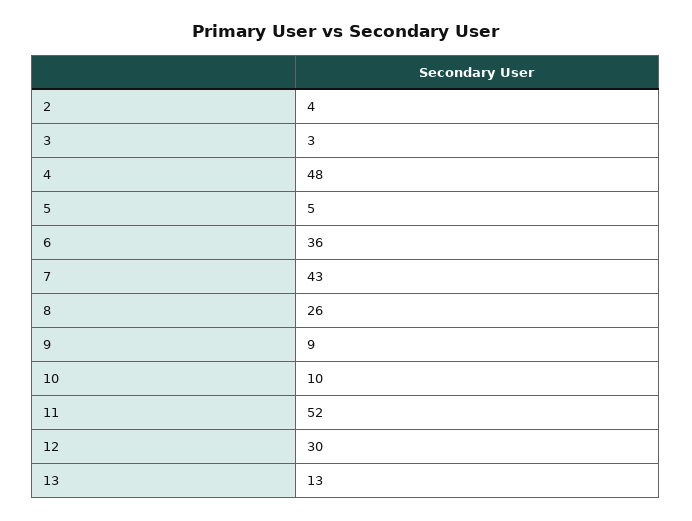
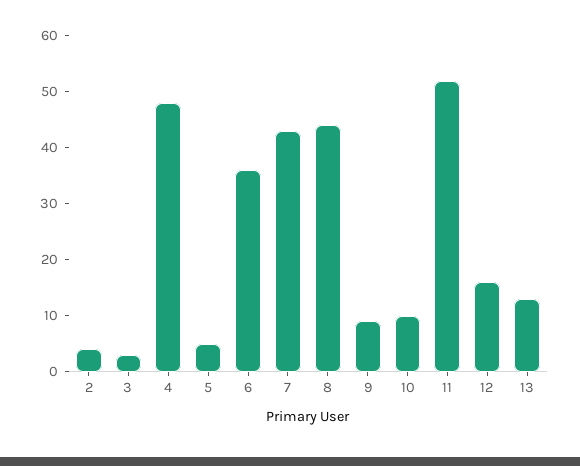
  {
    "2": 4,
    "3": 3,
    "4": 48,
    "5": 5,
    "6": 36,
    "7": 43,
-   "8": 26,
+   "8": 45,
    "9": 9,
    "10": 10,
    "11": 52,
-   "12": 30,
+   "12": 15,
    "13": 13
  }

